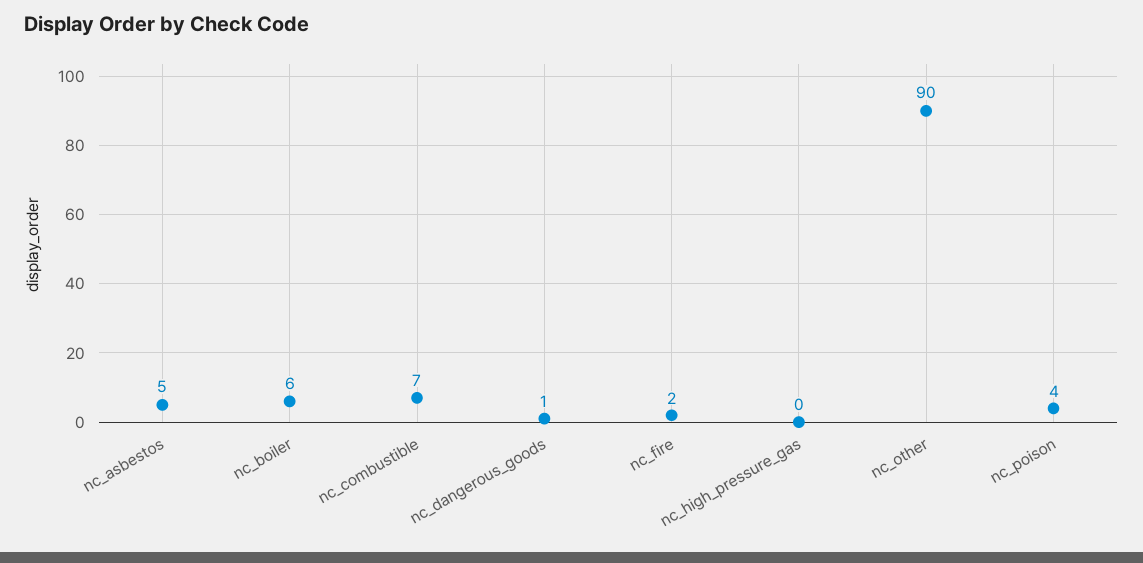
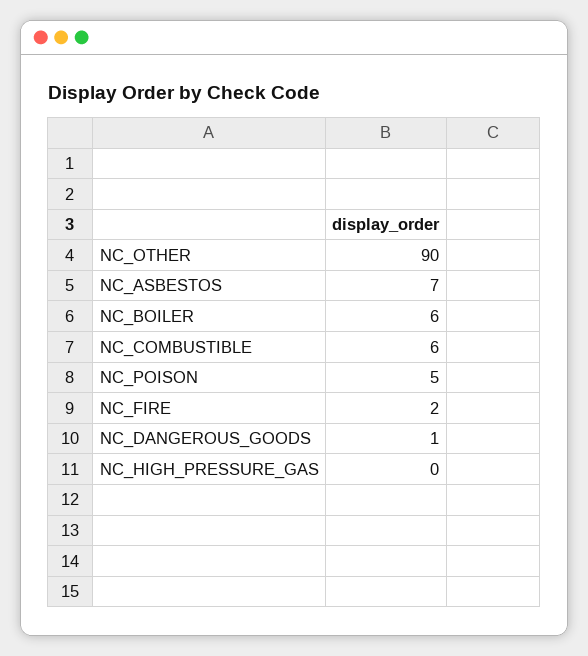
  {
-   "nc_asbestos": 5,
+   "nc_asbestos": 7,
    "nc_boiler": 6,
-   "nc_combustible": 7,
+   "nc_combustible": 6,
    "nc_dangerous_goods": 1,
    "nc_fire": 2,
    "nc_high_pressure_gas": 0,
    "nc_other": 90,
-   "nc_poison": 4
+   "nc_poison": 5
  }

